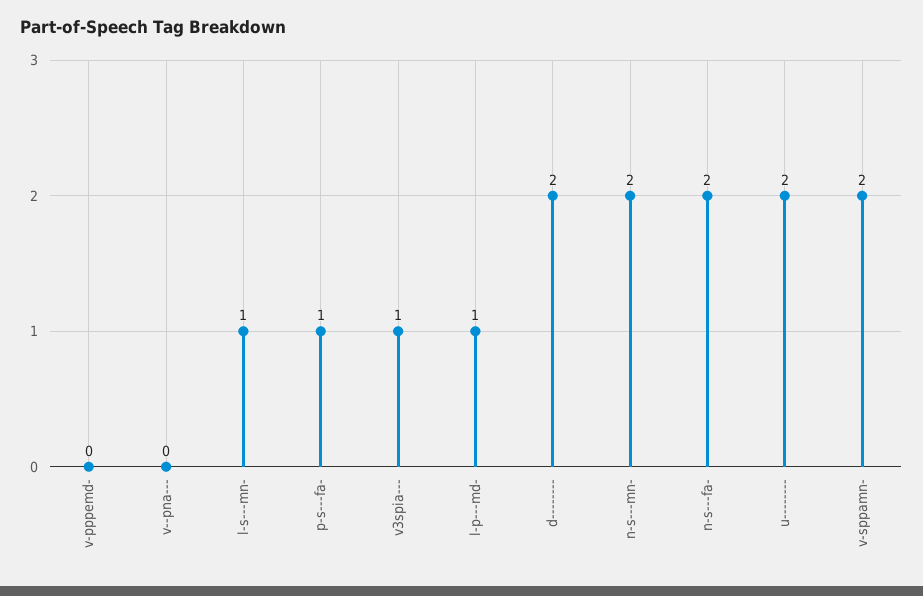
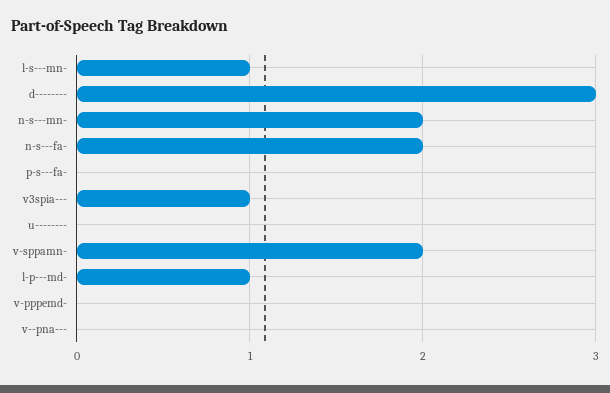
  {
    "v-pppemd-": 0,
    "v--pna---": 0,
    "l-s---mn-": 1,
-   "p-s---fa-": 1,
+   "p-s---fa-": 0,
    "v3spia---": 1,
    "l-p---md-": 1,
-   "d--------": 2,
+   "d--------": 3,
    "n-s---mn-": 2,
    "n-s---fa-": 2,
-   "u--------": 2,
+   "u--------": 0,
    "v-sppamn-": 2
  }

